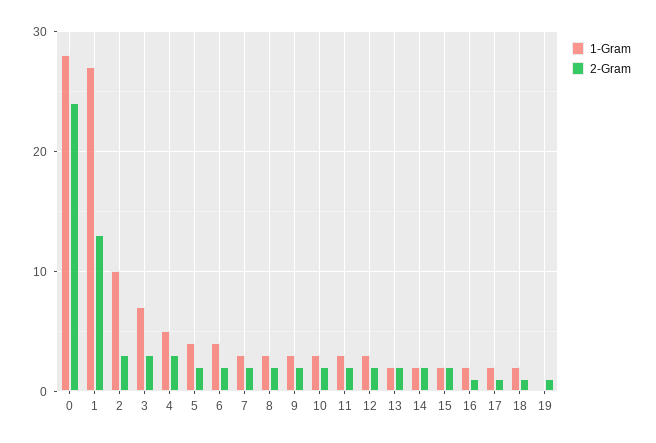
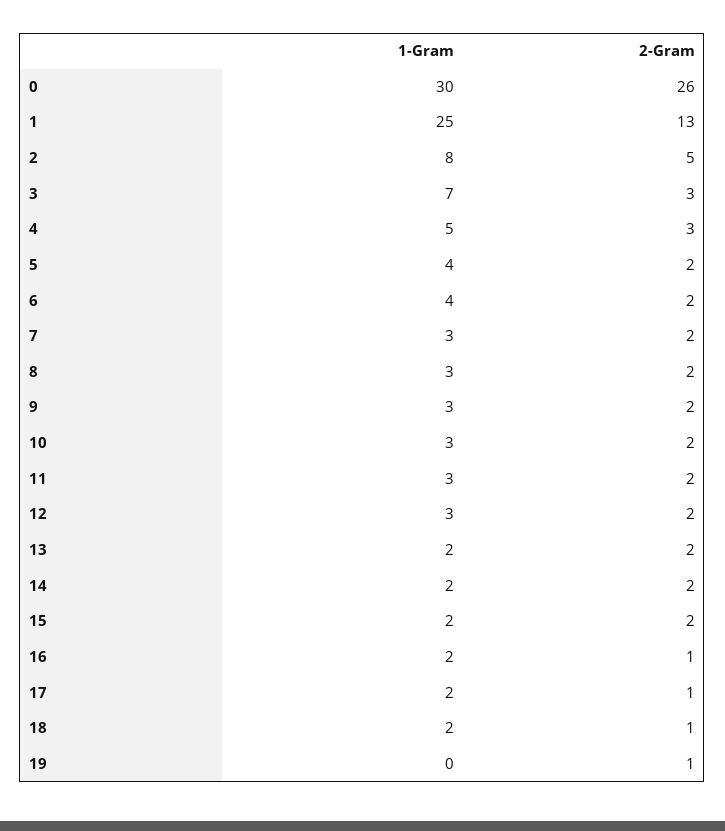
  {
    "1-Gram": {
-     "0": 28,
+     "0": 30,
-     "1": 27,
+     "1": 25,
-     "2": 10,
+     "2": 8,
      "3": 7,
      "4": 5,
      "5": 4,
      "6": 4,
      "7": 3,
      "8": 3,
      "9": 3,
      "10": 3,
      "11": 3,
      "12": 3,
      "13": 2,
      "14": 2,
      "15": 2,
      "16": 2,
      "17": 2,
      "18": 2,
      "19": 0
    },
    "2-Gram": {
-     "0": 24,
+     "0": 26,
      "1": 13,
-     "2": 3,
+     "2": 5,
      "3": 3,
      "4": 3,
      "5": 2,
      "6": 2,
      "7": 2,
      "8": 2,
      "9": 2,
      "10": 2,
      "11": 2,
      "12": 2,
      "13": 2,
      "14": 2,
      "15": 2,
      "16": 1,
      "17": 1,
      "18": 1,
      "19": 1
    }
  }

